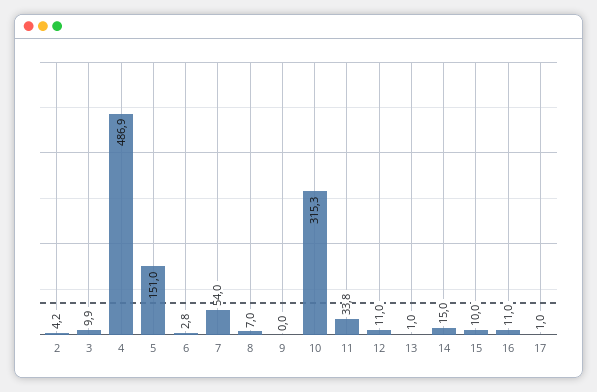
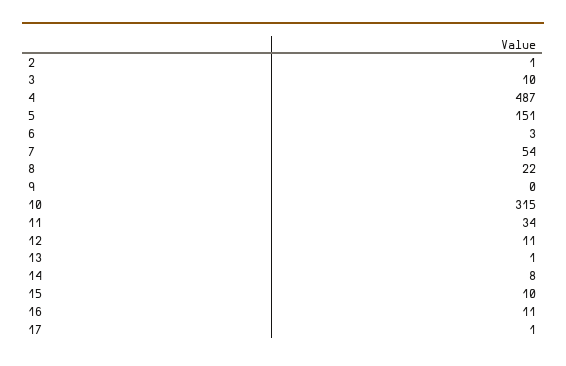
  {
-   "2": 4.2,
+   "2": 1,
    "3": 9.9,
    "4": 486.9,
    "5": 151,
    "6": 2.8,
    "7": 54,
-   "8": 7,
+   "8": 22,
    "9": 0,
    "10": 315.3,
    "11": 33.8,
    "12": 11,
    "13": 1,
-   "14": 15,
+   "14": 8,
    "15": 10,
    "16": 11,
    "17": 1
  }

